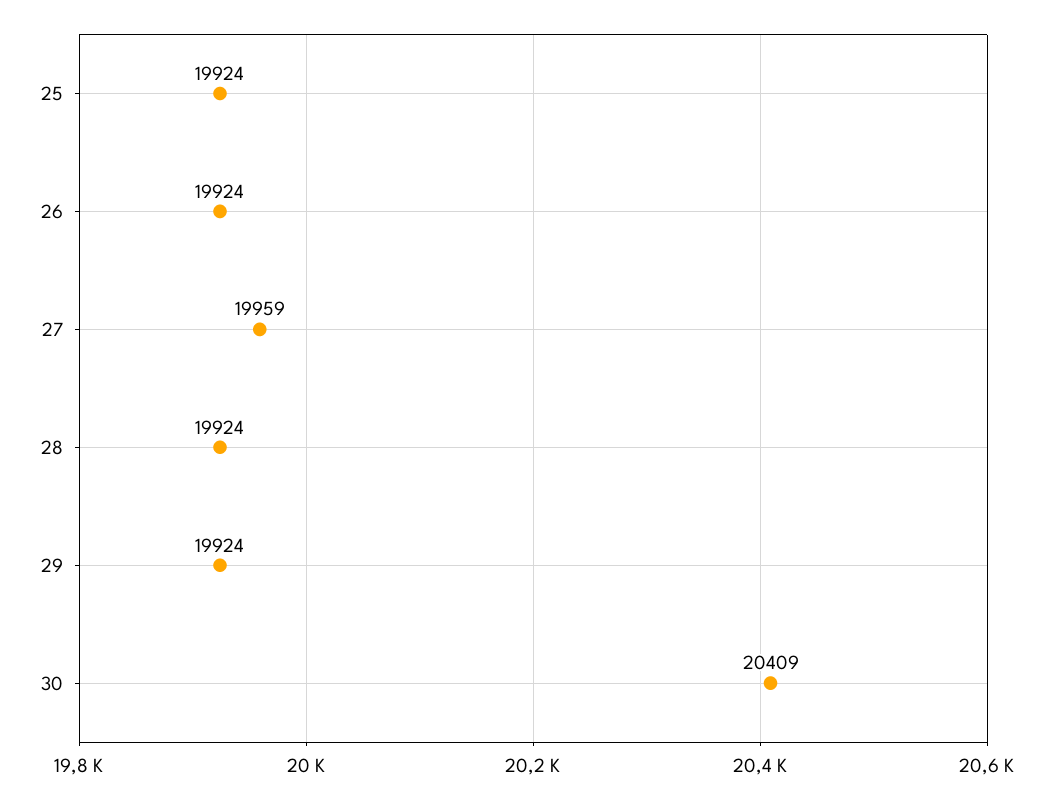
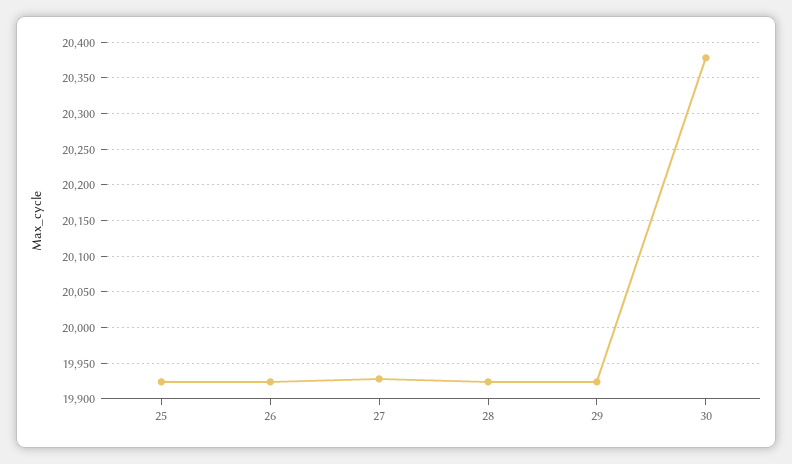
  {
    "25": 19924,
    "26": 19924,
-   "27": 19959,
+   "27": 19930,
    "28": 19924,
    "29": 19924,
-   "30": 20409
+   "30": 20380
  }

